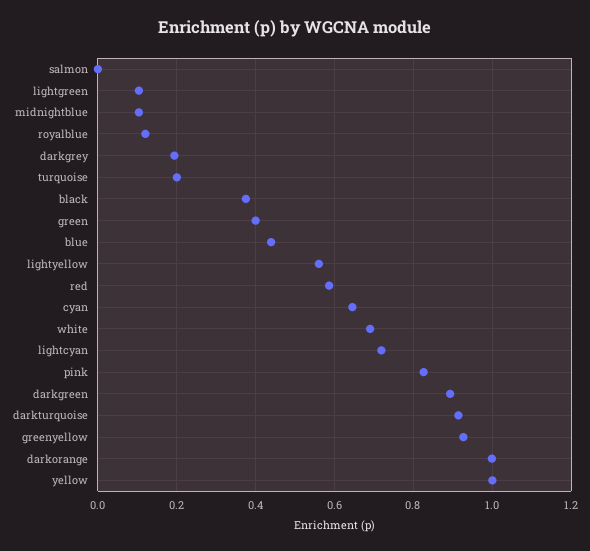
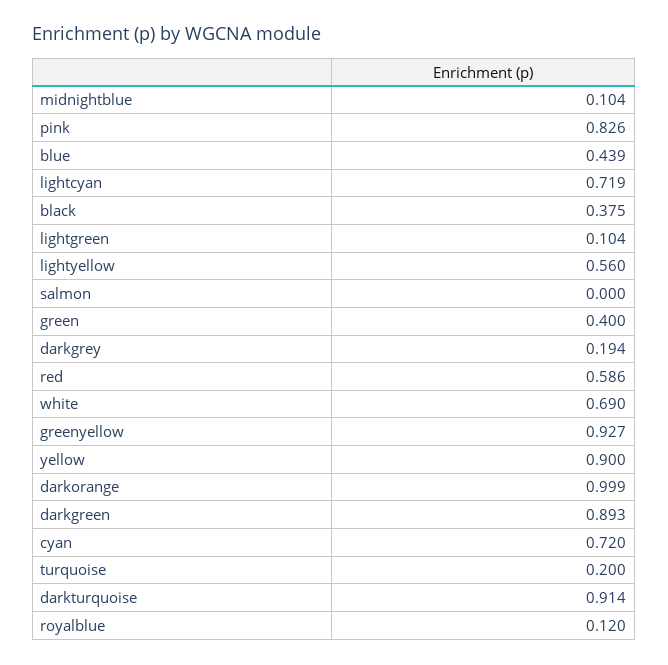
  {
    "salmon": 0,
    "lightgreen": 0.104,
    "midnightblue": 0.104,
    "royalblue": 0.12,
    "darkgrey": 0.194,
    "turquoise": 0.2,
    "black": 0.375,
    "green": 0.4,
    "blue": 0.439,
    "lightyellow": 0.56,
    "red": 0.586,
-   "cyan": 0.64,
+   "cyan": 0.72,
    "white": 0.69,
    "lightcyan": 0.719,
    "pink": 0.826,
    "darkgreen": 0.893,
    "darkturquoise": 0.914,
    "greenyellow": 0.927,
    "darkorange": 0.999,
-   "yellow": 1
+   "yellow": 0.9
  }

